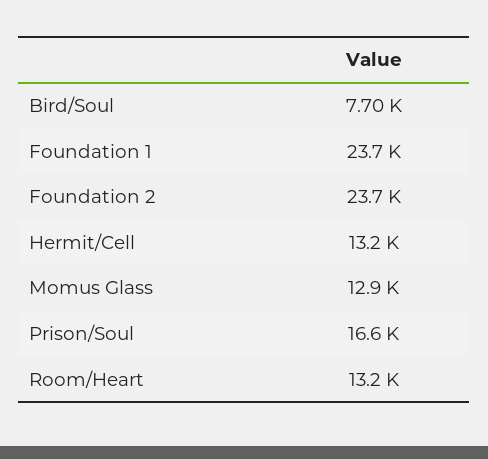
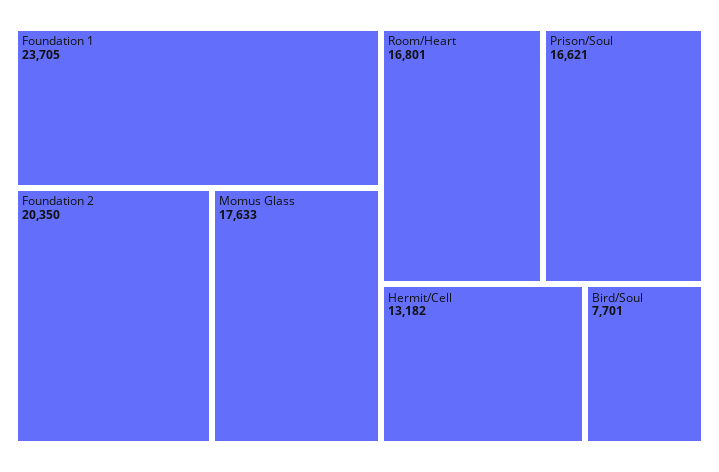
  {
    "Bird/Soul": 7701,
    "Foundation 1": 23705,
-   "Foundation 2": 23700,
+   "Foundation 2": 20350,
    "Hermit/Cell": 13182,
-   "Momus Glass": 12900,
+   "Momus Glass": 17633,
    "Prison/Soul": 16621,
-   "Room/Heart": 13200
+   "Room/Heart": 16801
  }

